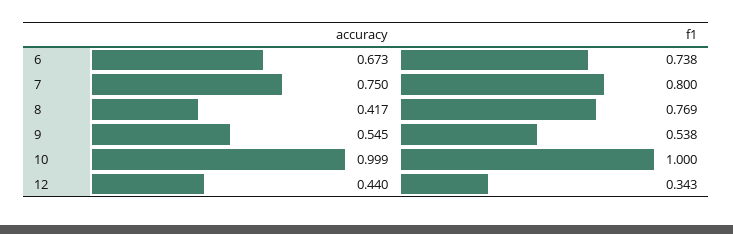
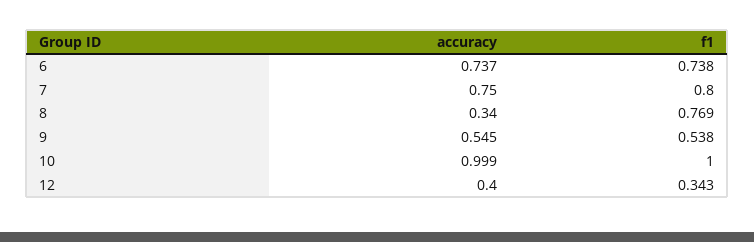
  {
    "accuracy": {
-     "6": 0.673,
+     "6": 0.737,
      "7": 0.75,
-     "8": 0.417,
+     "8": 0.34,
      "9": 0.545,
      "10": 0.999,
-     "12": 0.44
+     "12": 0.4
    },
    "f1": {
      "6": 0.738,
      "7": 0.8,
      "8": 0.769,
      "9": 0.538,
      "10": 1,
      "12": 0.343
    }
  }

